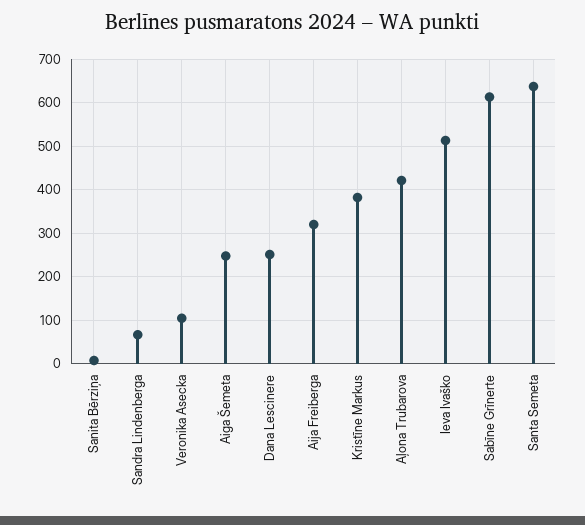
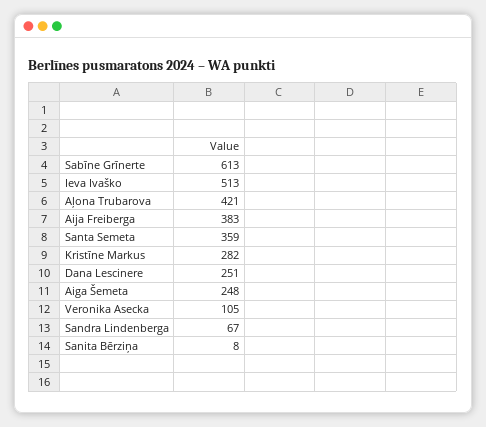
  {
    "Sanita Bērziņa": 8,
    "Sandra Lindenberga": 67,
    "Veronika Asecka": 105,
    "Aiga Šemeta": 248,
    "Dana Lescinere": 251,
-   "Aija Freiberga": 320,
+   "Aija Freiberga": 383,
-   "Kristīne Markus": 380,
+   "Kristīne Markus": 282,
    "Aļona Trubarova": 421,
    "Ieva Ivaško": 513,
    "Sabīne Grīnerte": 613,
-   "Santa Semeta": 640
+   "Santa Semeta": 359
  }

